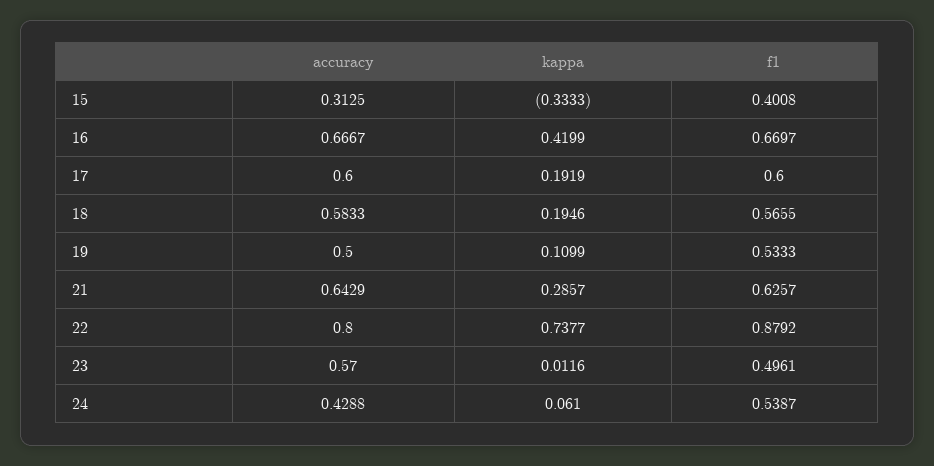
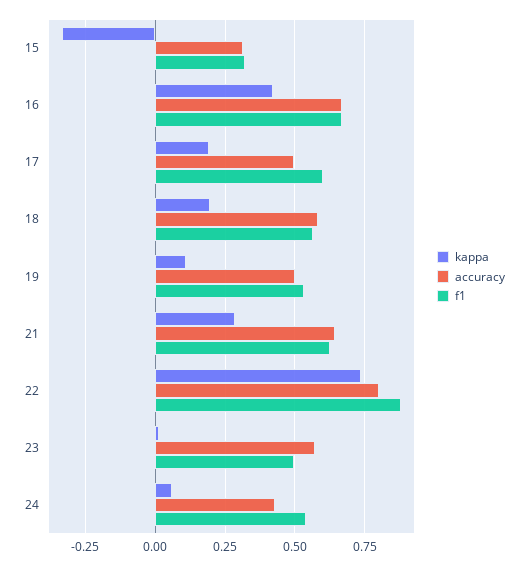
  {
    "accuracy": {
      "15": 0.3125,
      "16": 0.6667,
-     "17": 0.6,
+     "17": 0.5,
      "18": 0.5833,
      "19": 0.5,
      "21": 0.6429,
      "22": 0.8,
      "23": 0.57,
      "24": 0.4288
    },
    "kappa": {
      "15": -0.3333,
      "16": 0.4199,
      "17": 0.1919,
      "18": 0.1946,
      "19": 0.1099,
      "21": 0.2857,
      "22": 0.7377,
      "23": 0.0116,
      "24": 0.061
    },
    "f1": {
-     "15": 0.4008,
+     "15": 0.325,
      "16": 0.6697,
      "17": 0.6,
      "18": 0.5655,
      "19": 0.5333,
      "21": 0.6257,
      "22": 0.8792,
      "23": 0.4961,
      "24": 0.5387
    }
  }

